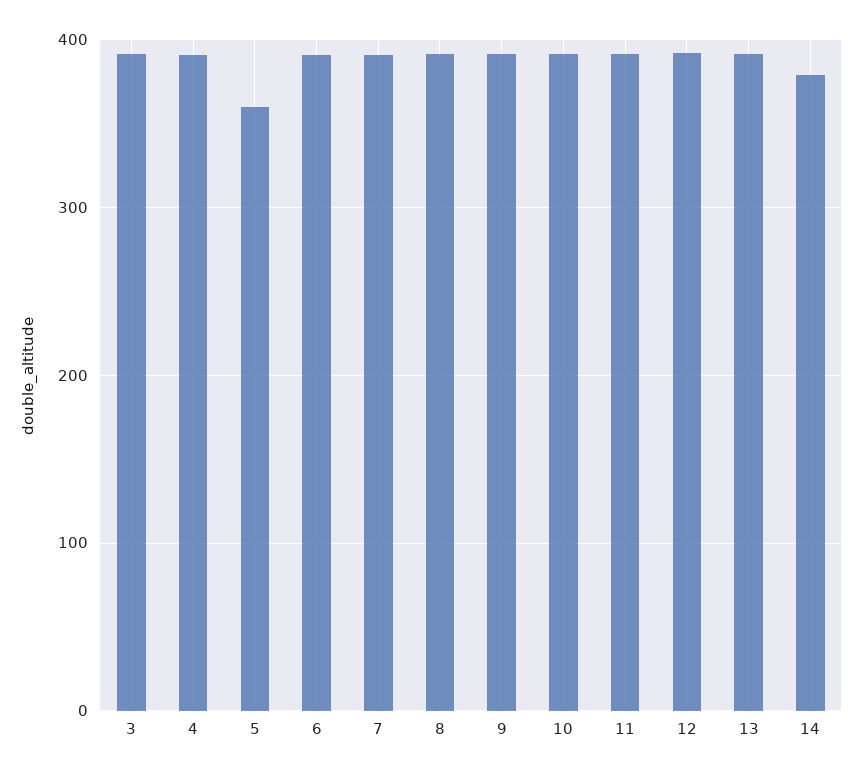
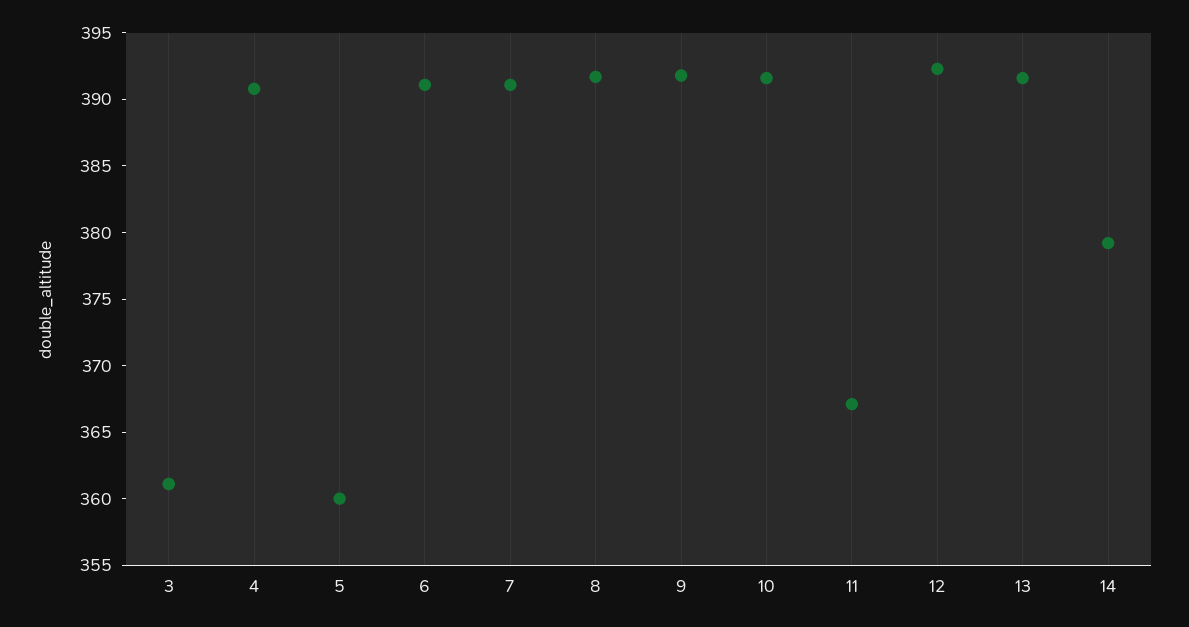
  {
-   "3": 390,
+   "3": 361,
    "4": 391,
    "5": 360,
    "6": 391,
    "7": 391,
    "8": 392,
    "9": 392,
    "10": 392,
-   "11": 390,
+   "11": 367,
    "12": 392,
    "13": 392,
    "14": 379
  }

